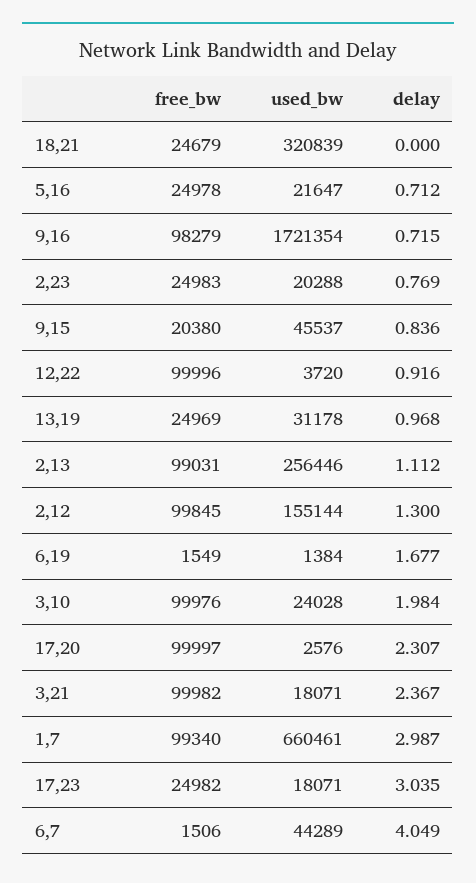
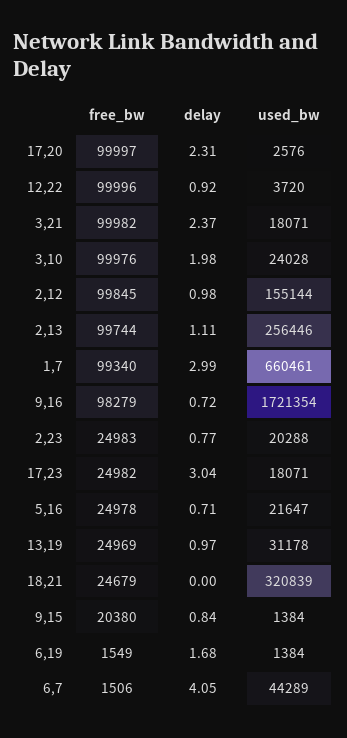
  {
    "free_bw": {
      "18,21": 24679,
      "5,16": 24978,
      "9,16": 98279,
      "2,23": 24983,
      "9,15": 20380,
      "12,22": 99996,
      "13,19": 24969,
-     "2,13": 99031,
+     "2,13": 99744,
      "2,12": 99845,
      "6,19": 1549,
      "3,10": 99976,
      "17,20": 99997,
      "3,21": 99982,
      "1,7": 99340,
      "17,23": 24982,
      "6,7": 1506
    },
    "used_bw": {
      "18,21": 320839,
      "5,16": 21647,
      "9,16": 1721354,
      "2,23": 20288,
-     "9,15": 45537,
+     "9,15": 1384,
      "12,22": 3720,
      "13,19": 31178,
      "2,13": 256446,
      "2,12": 155144,
      "6,19": 1384,
      "3,10": 24028,
      "17,20": 2576,
      "3,21": 18071,
      "1,7": 660461,
      "17,23": 18071,
      "6,7": 44289
    },
    "delay": {
      "18,21": 0,
      "5,16": 0.712,
      "9,16": 0.715,
      "2,23": 0.769,
      "9,15": 0.836,
      "12,22": 0.916,
      "13,19": 0.968,
      "2,13": 1.112,
-     "2,12": 1.3,
+     "2,12": 0.98,
      "6,19": 1.677,
      "3,10": 1.984,
      "17,20": 2.307,
      "3,21": 2.367,
      "1,7": 2.987,
      "17,23": 3.035,
      "6,7": 4.049
    }
  }

